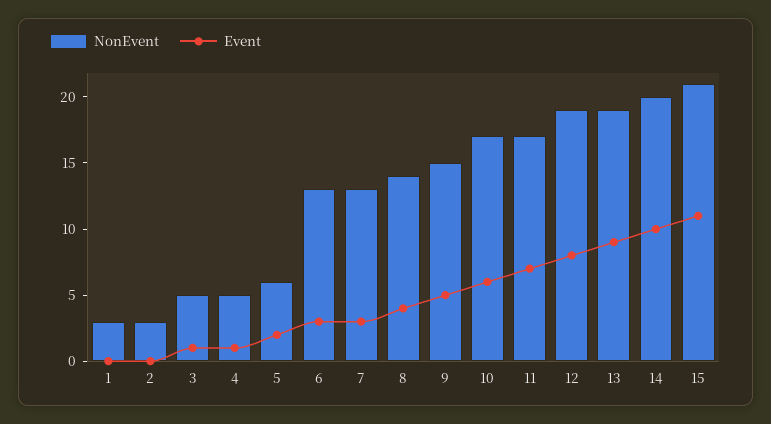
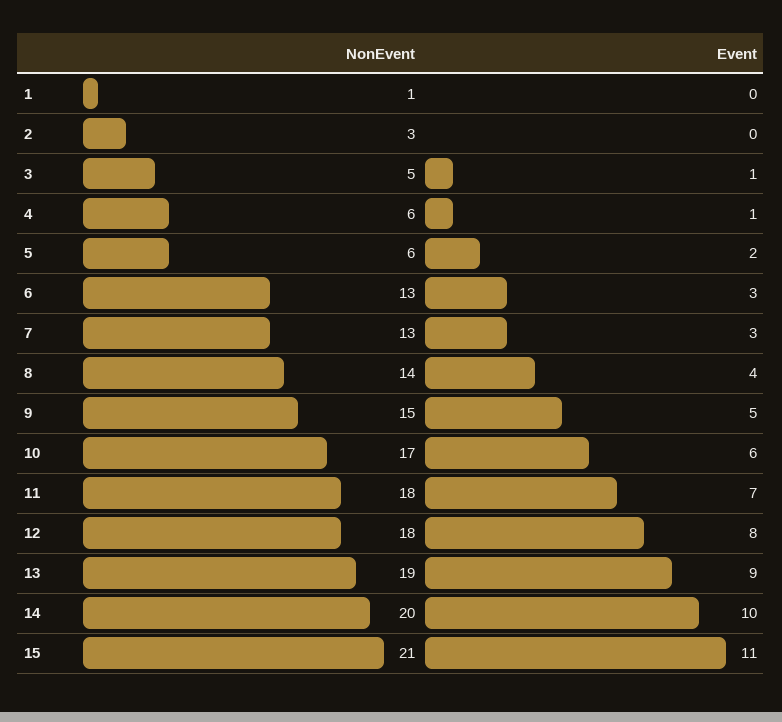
  {
    "NonEvent": {
-     "1": 3,
+     "1": 1,
      "2": 3,
      "3": 5,
-     "4": 5,
+     "4": 6,
      "5": 6,
      "6": 13,
      "7": 13,
      "8": 14,
      "9": 15,
      "10": 17,
-     "11": 17,
+     "11": 18,
-     "12": 19,
+     "12": 18,
      "13": 19,
      "14": 20,
      "15": 21
    },
    "Event": {
      "1": 0,
      "2": 0,
      "3": 1,
      "4": 1,
      "5": 2,
      "6": 3,
      "7": 3,
      "8": 4,
      "9": 5,
      "10": 6,
      "11": 7,
      "12": 8,
      "13": 9,
      "14": 10,
      "15": 11
    }
  }

